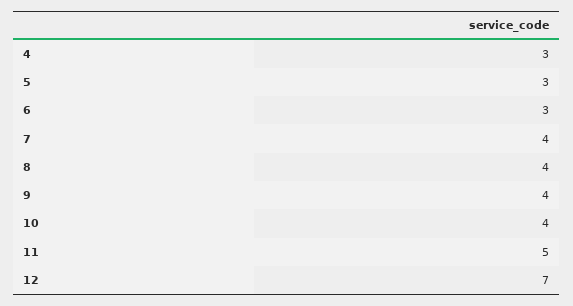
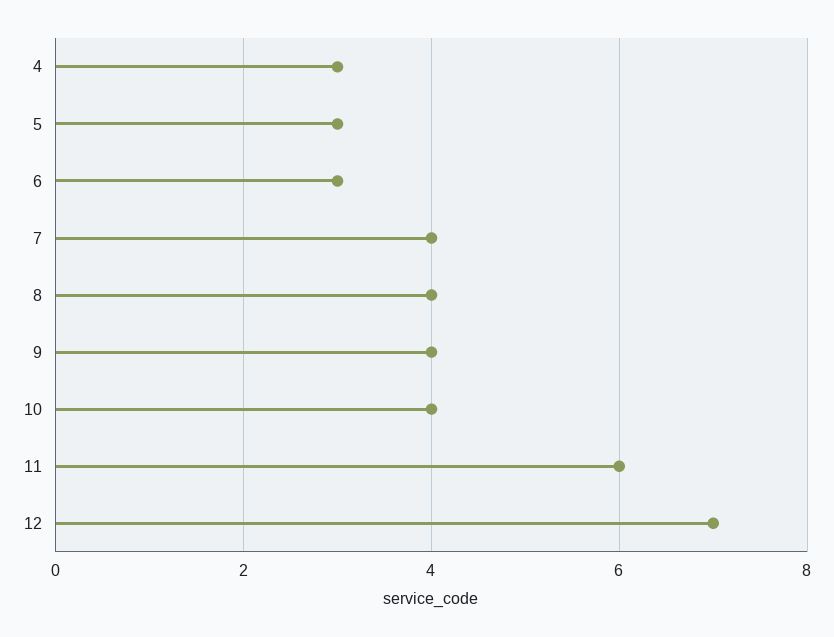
  {
    "4": 3,
    "5": 3,
    "6": 3,
    "7": 4,
    "8": 4,
    "9": 4,
    "10": 4,
-   "11": 5,
+   "11": 6,
    "12": 7
  }

